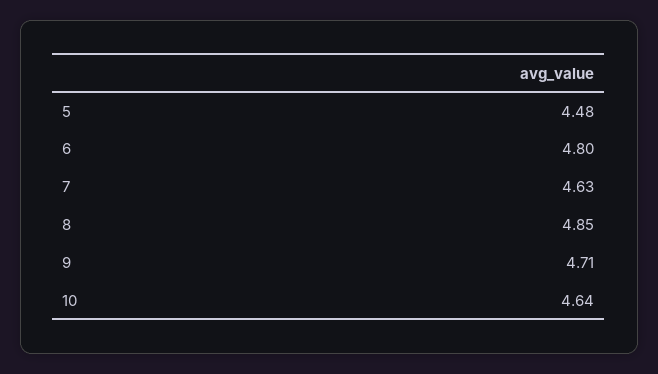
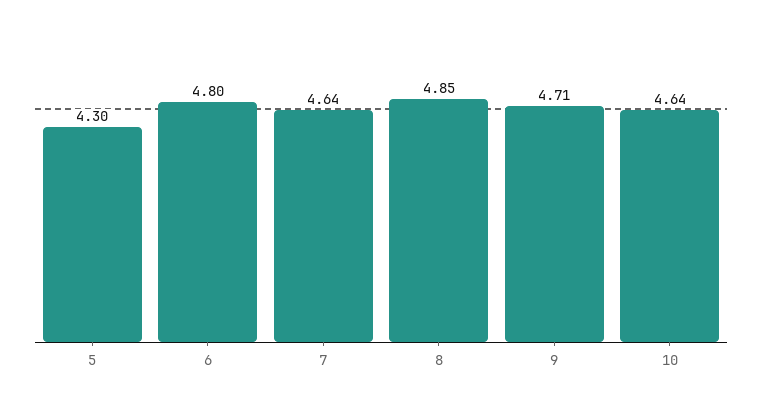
  {
-   "5": 4.48,
+   "5": 4.3,
    "6": 4.8,
-   "7": 4.63,
+   "7": 4.64,
    "8": 4.85,
    "9": 4.71,
    "10": 4.64
  }

